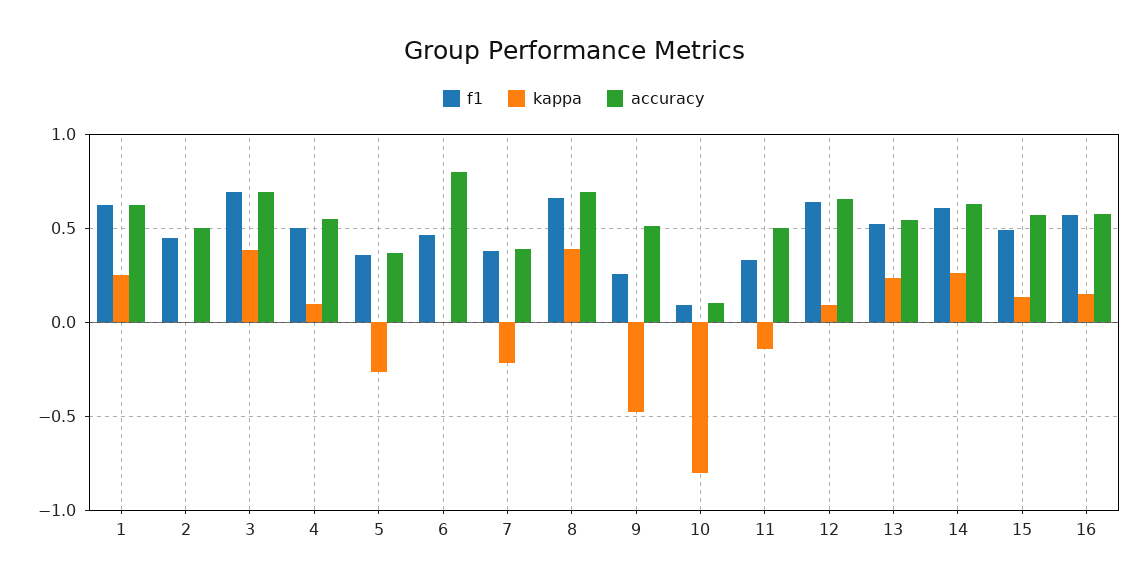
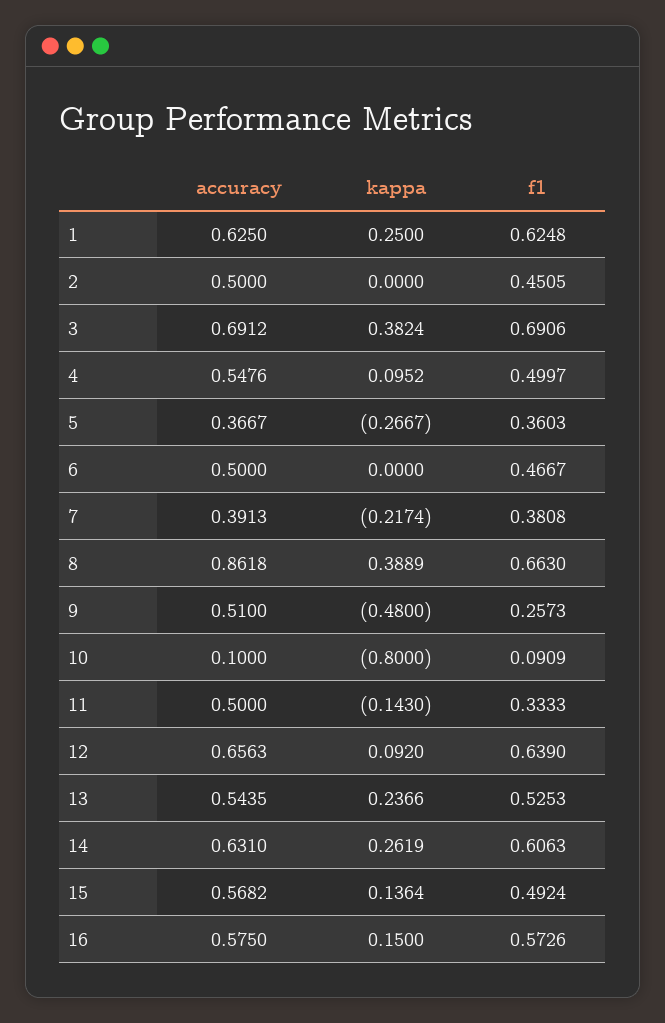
  {
    "f1": {
      "1": 0.6248,
      "2": 0.4505,
      "3": 0.6906,
      "4": 0.4997,
      "5": 0.3603,
      "6": 0.4667,
      "7": 0.3808,
      "8": 0.663,
      "9": 0.2573,
      "10": 0.0909,
      "11": 0.3333,
      "12": 0.639,
      "13": 0.5253,
      "14": 0.6063,
      "15": 0.4924,
      "16": 0.5726
    },
    "kappa": {
      "1": 0.25,
      "2": 0,
      "3": 0.3824,
      "4": 0.0952,
      "5": -0.2667,
      "6": 0,
      "7": -0.2174,
      "8": 0.3889,
      "9": -0.48,
      "10": -0.8,
      "11": -0.143,
      "12": 0.092,
      "13": 0.2366,
      "14": 0.2619,
      "15": 0.1364,
      "16": 0.15
    },
    "accuracy": {
      "1": 0.625,
      "2": 0.5,
      "3": 0.6912,
      "4": 0.5476,
      "5": 0.3667,
-     "6": 0.8,
+     "6": 0.5,
      "7": 0.3913,
-     "8": 0.7,
+     "8": 0.8618,
      "9": 0.51,
      "10": 0.1,
      "11": 0.5,
      "12": 0.6563,
      "13": 0.5435,
      "14": 0.631,
      "15": 0.5682,
      "16": 0.575
    }
  }

